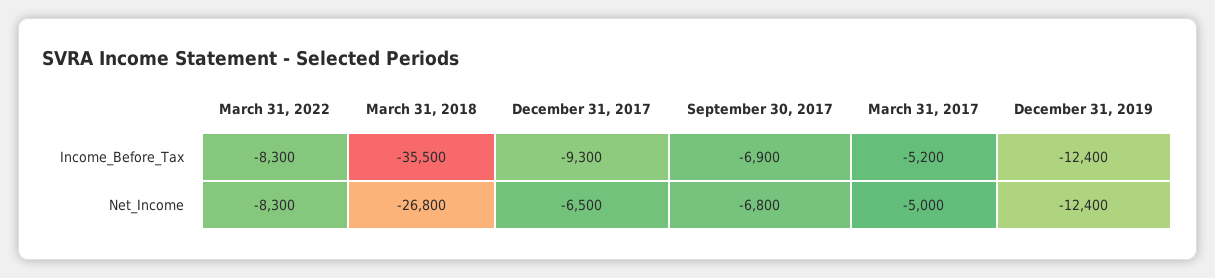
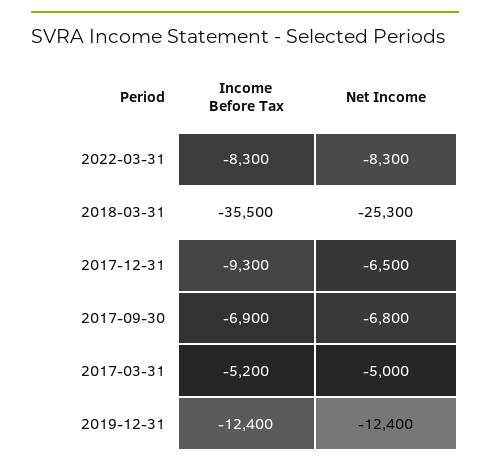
  {
    "March 31, 2022": {
      "Income_Before_Tax": -8300,
      "Net_Income": -8300
    },
    "March 31, 2018": {
      "Income_Before_Tax": -35500,
-     "Net_Income": -26800
+     "Net_Income": -25300
    },
    "December 31, 2017": {
      "Income_Before_Tax": -9300,
      "Net_Income": -6500
    },
    "September 30, 2017": {
      "Income_Before_Tax": -6900,
      "Net_Income": -6800
    },
    "March 31, 2017": {
      "Income_Before_Tax": -5200,
      "Net_Income": -5000
    },
    "December 31, 2019": {
      "Income_Before_Tax": -12400,
      "Net_Income": -12400
    }
  }

